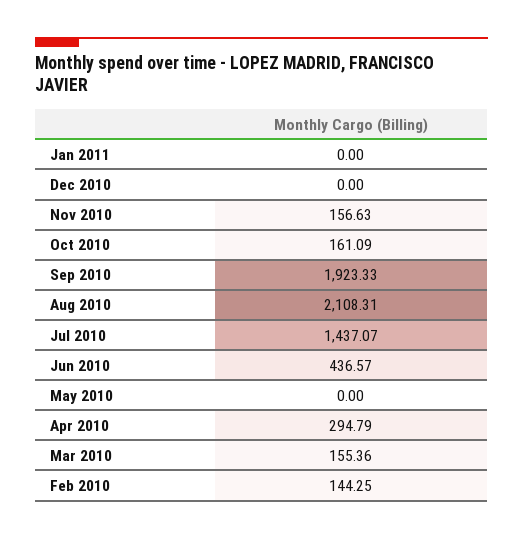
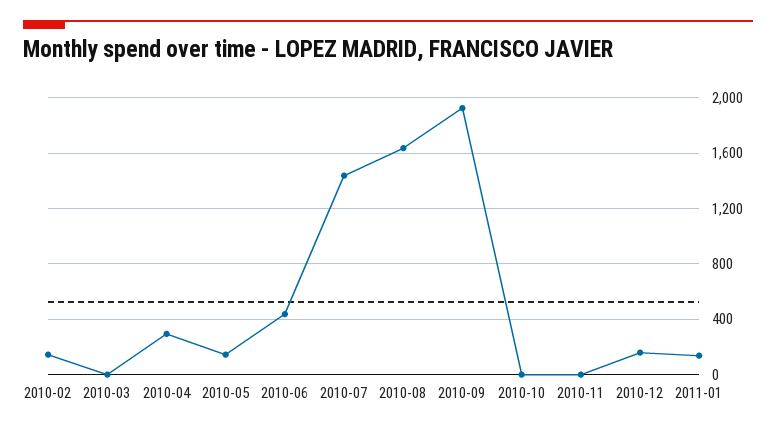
  {
-   "Jan 2011": 0,
+   "Jan 2011": 150,
-   "Dec 2010": 0,
+   "Dec 2010": 150,
-   "Nov 2010": 156.63,
+   "Nov 2010": 0,
-   "Oct 2010": 161.09,
+   "Oct 2010": 0,
    "Sep 2010": 1923.33,
-   "Aug 2010": 2108.31,
+   "Aug 2010": 1650,
    "Jul 2010": 1437.07,
    "Jun 2010": 436.57,
-   "May 2010": 0,
+   "May 2010": 150,
    "Apr 2010": 294.79,
-   "Mar 2010": 155.36,
+   "Mar 2010": 0,
    "Feb 2010": 144.25
  }

